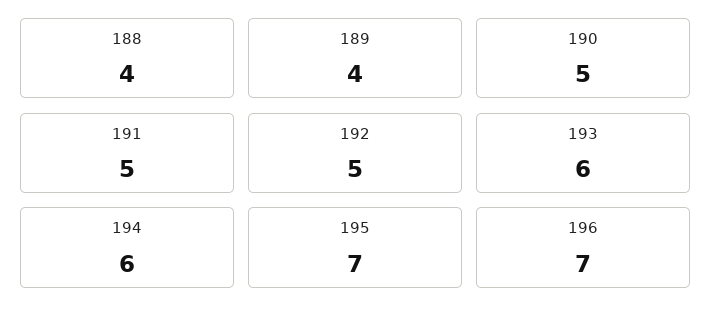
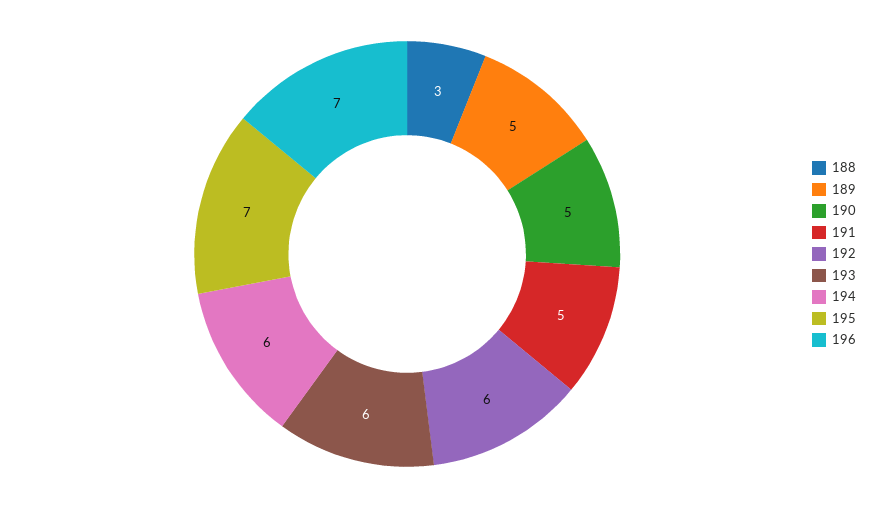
  {
-   "188": 4,
+   "188": 3,
-   "189": 4,
+   "189": 5,
    "190": 5,
    "191": 5,
-   "192": 5,
+   "192": 6,
    "193": 6,
    "194": 6,
    "195": 7,
    "196": 7
  }

